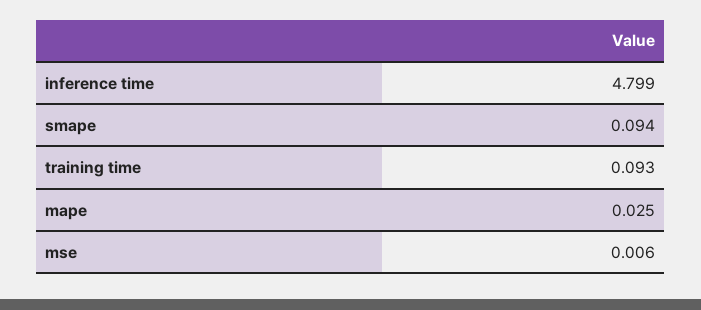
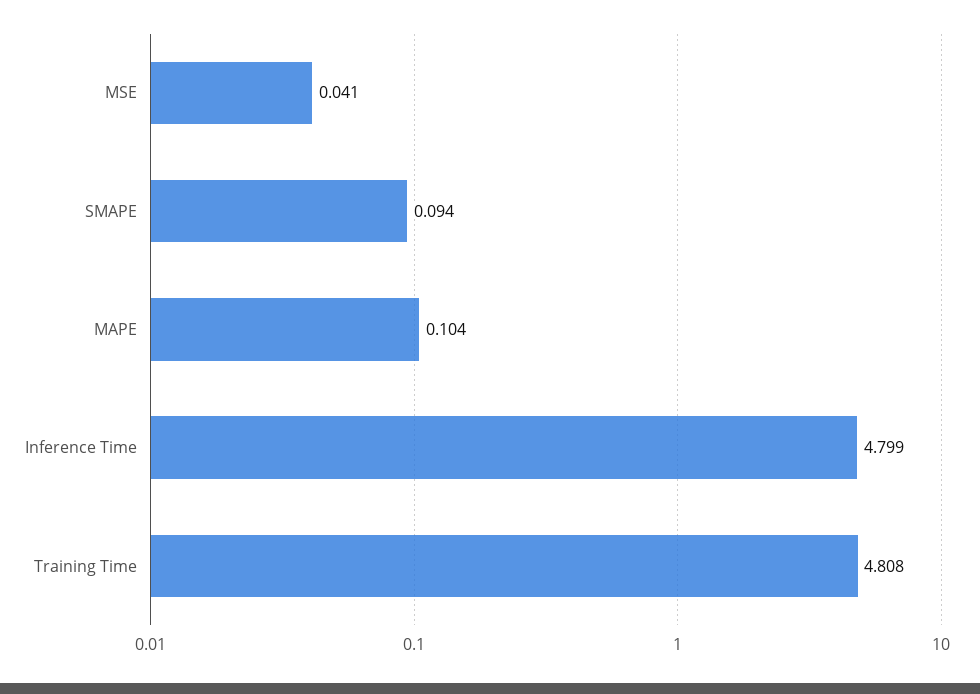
  {
    "inference time": 4.799,
    "smape": 0.094,
-   "training time": 0.093,
+   "training time": 4.808,
-   "mape": 0.025,
+   "mape": 0.104,
-   "mse": 0.006
+   "mse": 0.041
  }

